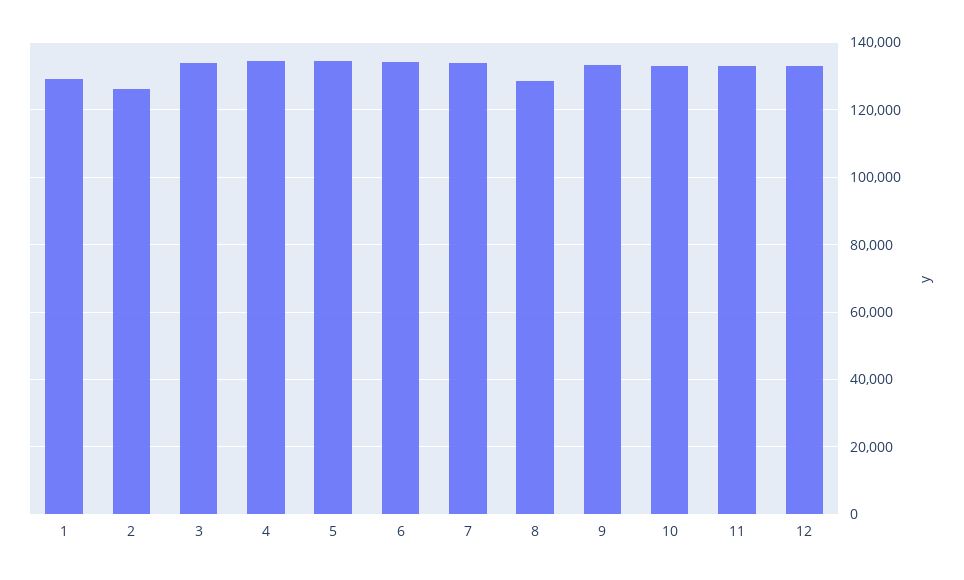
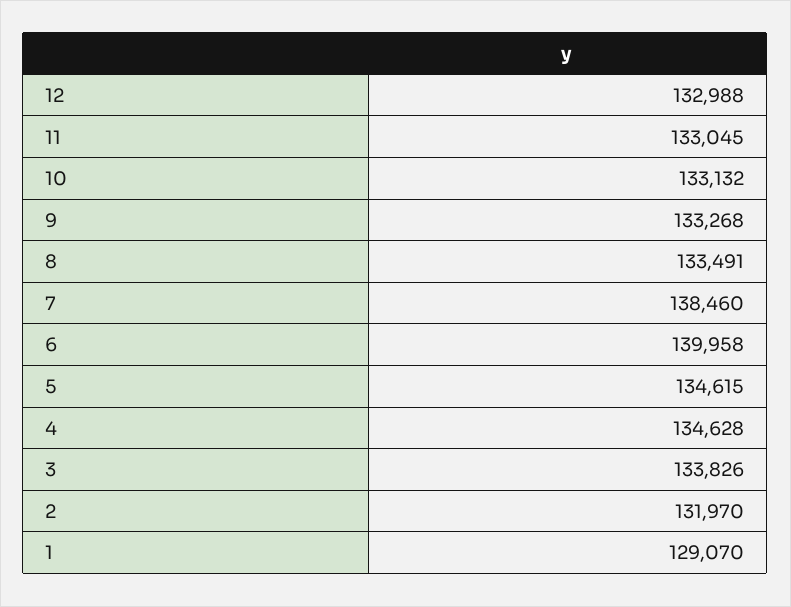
  {
    "1": 129070,
-   "2": 126000,
+   "2": 131970,
    "3": 133826,
    "4": 134628,
    "5": 134615,
-   "6": 134000,
+   "6": 139958,
-   "7": 134000,
+   "7": 138460,
-   "8": 128000,
+   "8": 133491,
    "9": 133268,
    "10": 133132,
    "11": 133045,
    "12": 132988
  }

